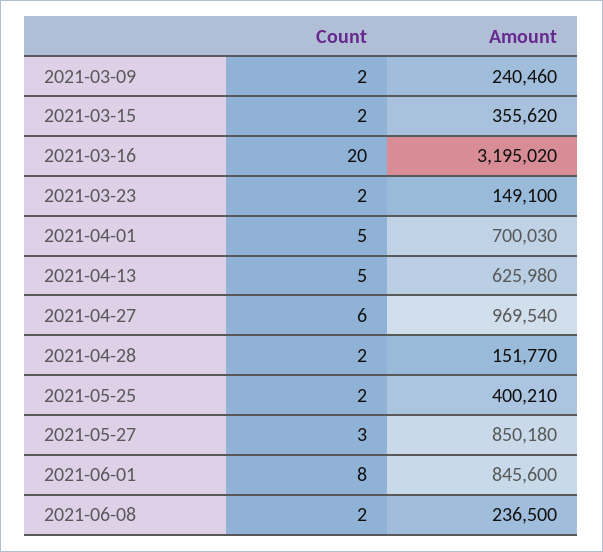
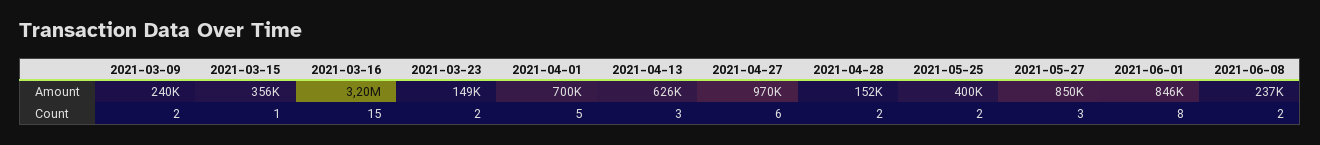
  {
    "Count": {
      "2021-03-09": 2,
-     "2021-03-15": 2,
+     "2021-03-15": 1,
-     "2021-03-16": 20,
+     "2021-03-16": 15,
      "2021-03-23": 2,
      "2021-04-01": 5,
-     "2021-04-13": 5,
+     "2021-04-13": 3,
      "2021-04-27": 6,
      "2021-04-28": 2,
      "2021-05-25": 2,
      "2021-05-27": 3,
      "2021-06-01": 8,
      "2021-06-08": 2
    },
    "Amount": {
      "2021-03-09": 240460,
      "2021-03-15": 355620,
      "2021-03-16": 3195020,
      "2021-03-23": 149100,
      "2021-04-01": 700030,
      "2021-04-13": 625980,
      "2021-04-27": 969540,
      "2021-04-28": 151770,
      "2021-05-25": 400210,
      "2021-05-27": 850180,
      "2021-06-01": 845600,
      "2021-06-08": 236500
    }
  }

